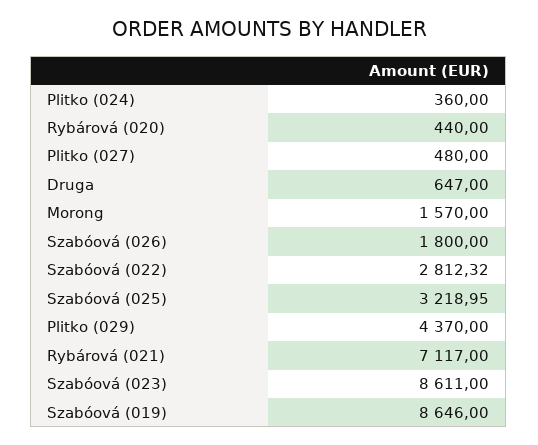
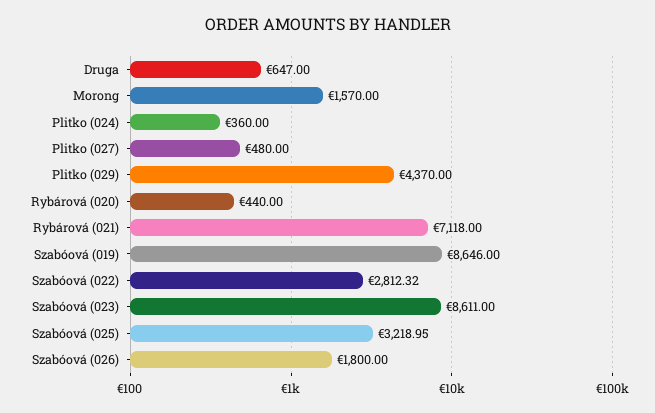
  {
    "Plitko (024)": 360,
    "Rybárová (020)": 440,
    "Plitko (027)": 480,
    "Druga": 647,
    "Morong": 1570,
    "Szabóová (026)": 1800,
    "Szabóová (022)": 2812.32,
    "Szabóová (025)": 3218.95,
    "Plitko (029)": 4370,
-   "Rybárová (021)": 7117,
+   "Rybárová (021)": 7118,
    "Szabóová (023)": 8611,
    "Szabóová (019)": 8646
  }

